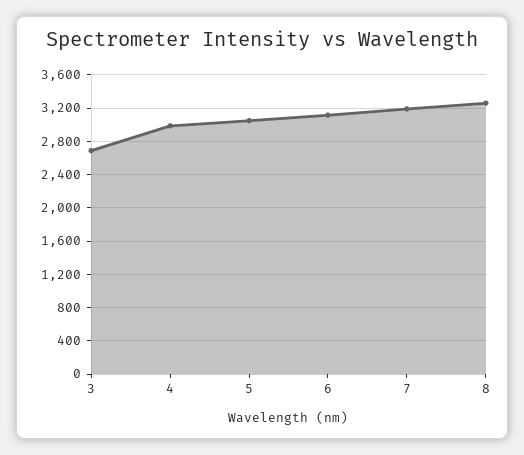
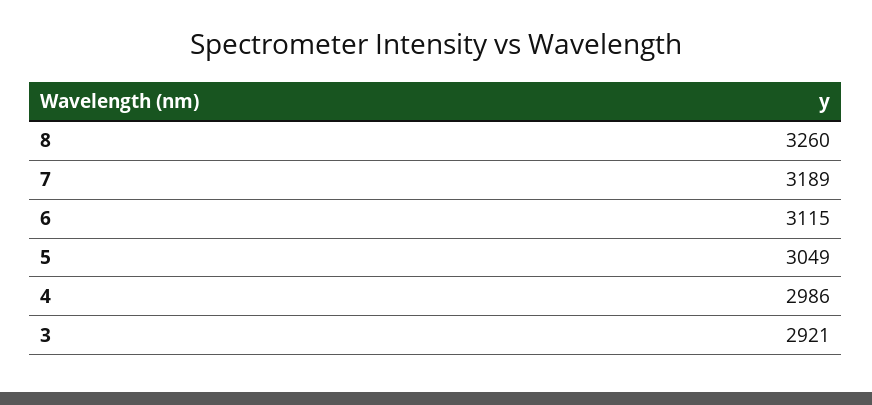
  {
-   "3": 2700,
+   "3": 2921,
    "4": 2986,
    "5": 3049,
    "6": 3115,
    "7": 3189,
    "8": 3260
  }

